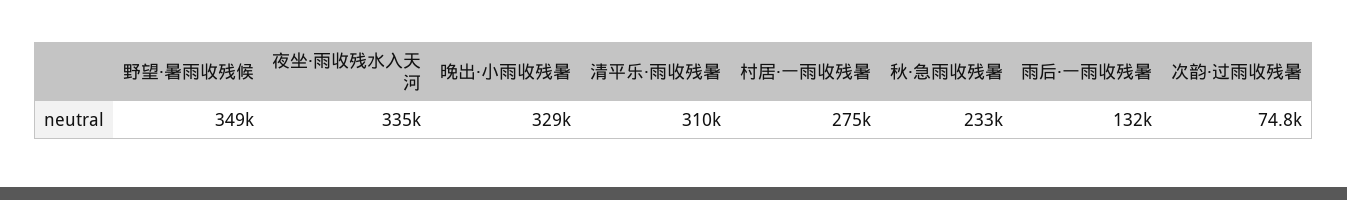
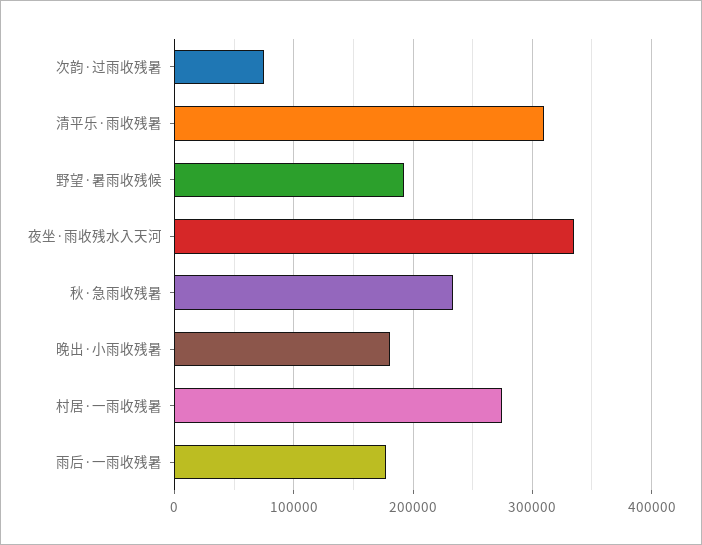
  {
-   "野望·暑雨收残候": 349000,
+   "野望·暑雨收残候": 190000,
    "夜坐·雨收残水入天河": 335000,
-   "晚出·小雨收残暑": 329000,
+   "晚出·小雨收残暑": 180000,
    "清平乐·雨收残暑": 310000,
    "村居·一雨收残暑": 275000,
    "秋·急雨收残暑": 233000,
-   "雨后·一雨收残暑": 132000,
+   "雨后·一雨收残暑": 180000,
    "次韵·过雨收残暑": 74800
  }

